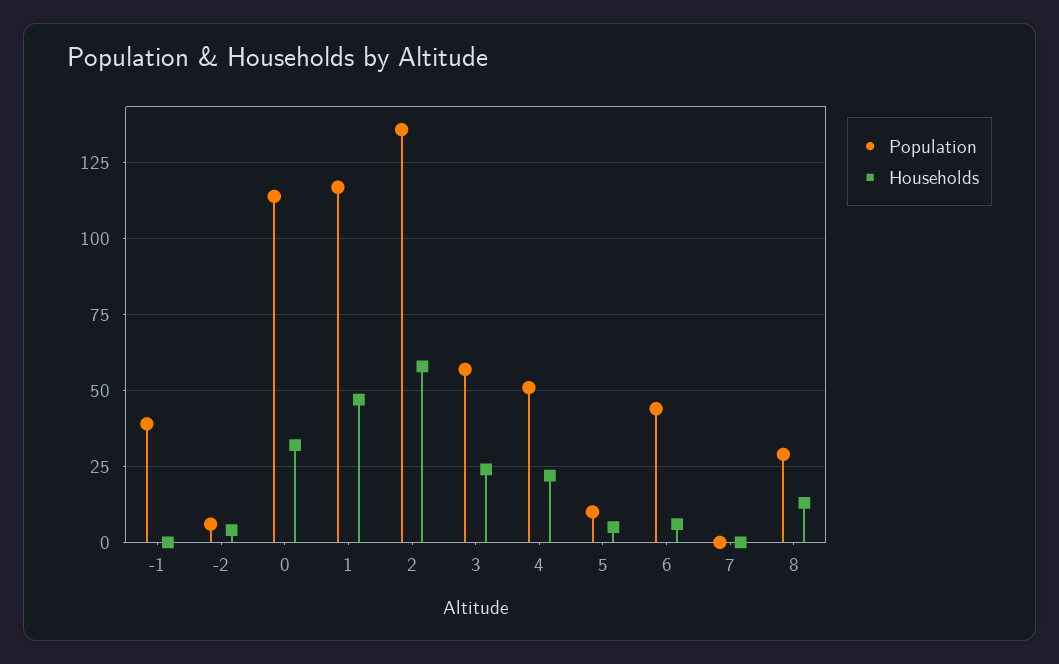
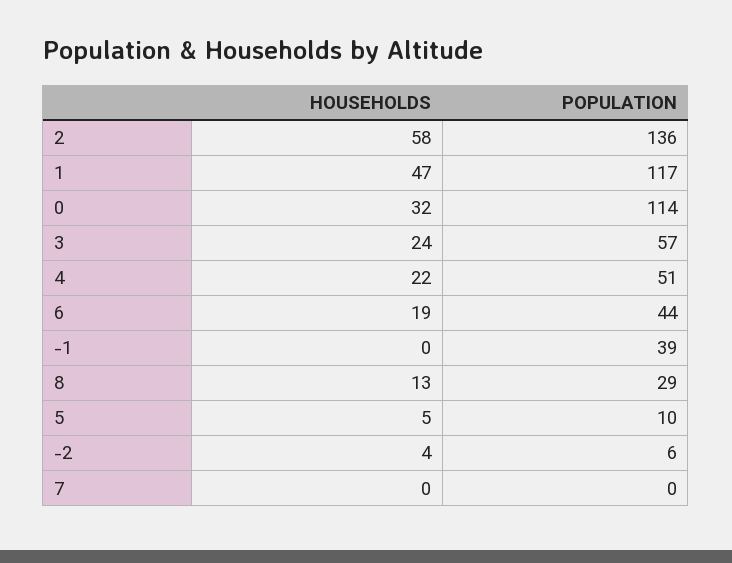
  {
    "Population": {
      "-1": 39,
      "-2": 6,
      "0": 114,
      "1": 117,
      "2": 136,
      "3": 57,
      "4": 51,
      "5": 10,
      "6": 44,
      "7": 0,
      "8": 29
    },
    "Households": {
      "-1": 0,
      "-2": 4,
      "0": 32,
      "1": 47,
      "2": 58,
      "3": 24,
      "4": 22,
      "5": 5,
-     "6": 5,
+     "6": 19,
      "7": 0,
      "8": 13
    }
  }

